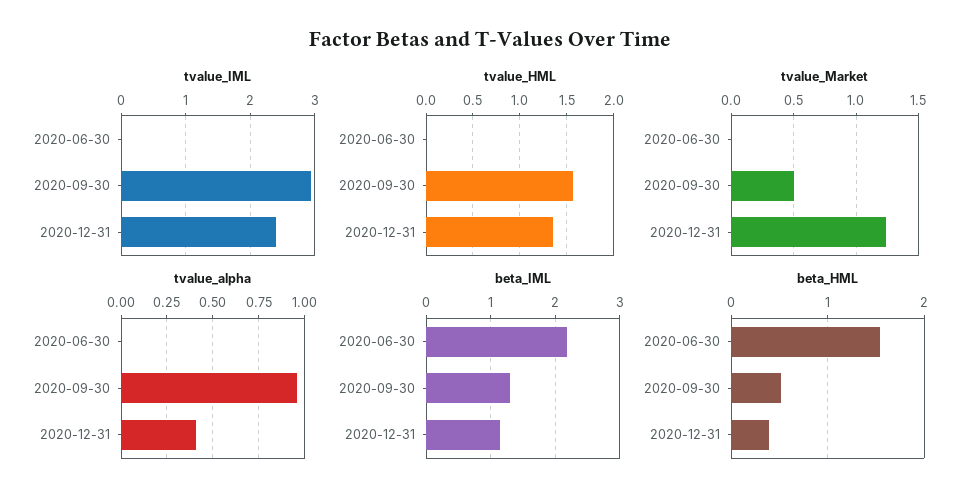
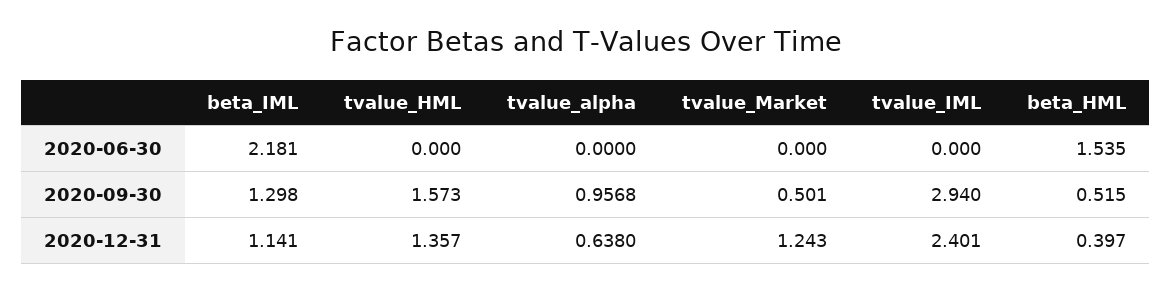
  {
    "tvalue_IML": {
      "2020-06-30": 0,
      "2020-09-30": 2.94,
      "2020-12-31": 2.401
    },
    "tvalue_HML": {
      "2020-06-30": 0,
      "2020-09-30": 1.573,
      "2020-12-31": 1.357
    },
    "tvalue_Market": {
      "2020-06-30": 0,
      "2020-09-30": 0.501,
      "2020-12-31": 1.243
    },
    "tvalue_alpha": {
      "2020-06-30": 0,
      "2020-09-30": 0.9568,
-     "2020-12-31": 0.4
+     "2020-12-31": 0.638
    },
    "beta_IML": {
      "2020-06-30": 2.181,
      "2020-09-30": 1.298,
      "2020-12-31": 1.141
    },
    "beta_HML": {
      "2020-06-30": 1.535,
      "2020-09-30": 0.515,
      "2020-12-31": 0.397
    }
  }

